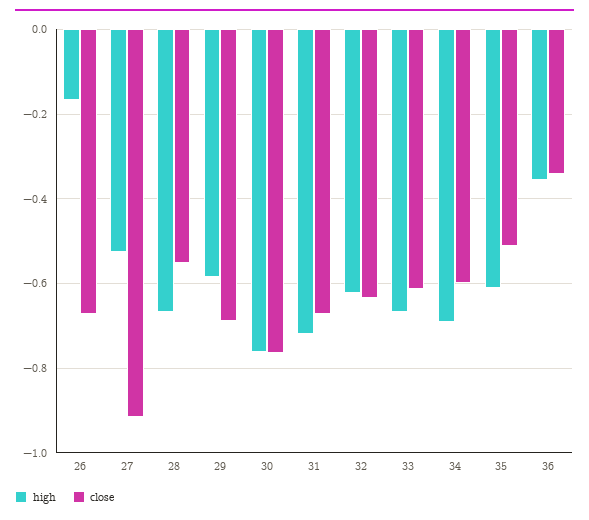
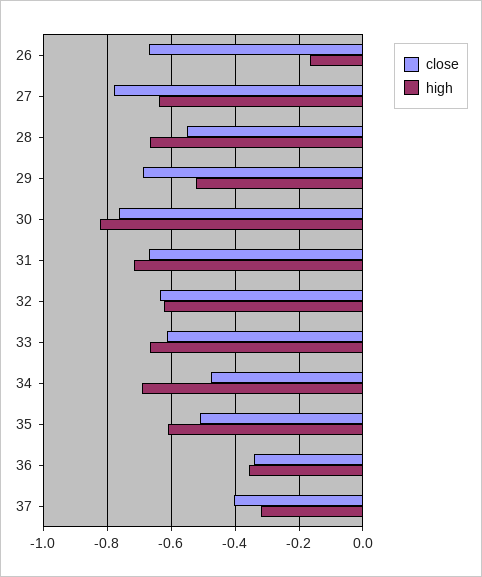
  {
    "high": {
      "26": -0.16,
-     "27": -0.52,
+     "27": -0.64,
      "28": -0.66,
-     "29": -0.58,
+     "29": -0.52,
-     "30": -0.76,
+     "30": -0.82,
      "31": -0.72,
      "32": -0.62,
      "33": -0.66,
      "34": -0.7,
      "35": -0.62,
-     "36": -0.36
+     "36": -0.36,
+     "37": -0.32
    },
    "close": {
      "26": -0.68,
-     "27": -0.92,
+     "27": -0.78,
      "28": -0.56,
      "29": -0.68,
      "30": -0.76,
      "31": -0.68,
      "32": -0.64,
      "33": -0.62,
-     "34": -0.6,
+     "34": -0.48,
      "35": -0.52,
-     "36": -0.34
+     "36": -0.34,
+     "37": -0.4
    }
  }

